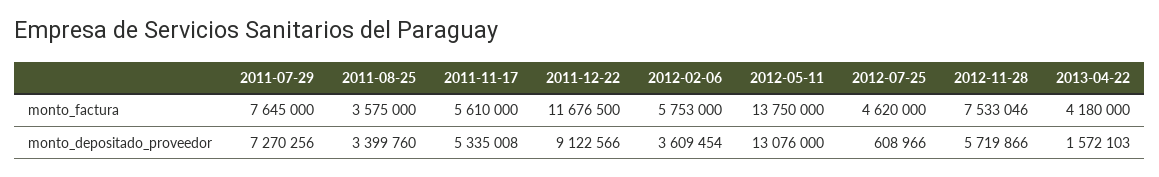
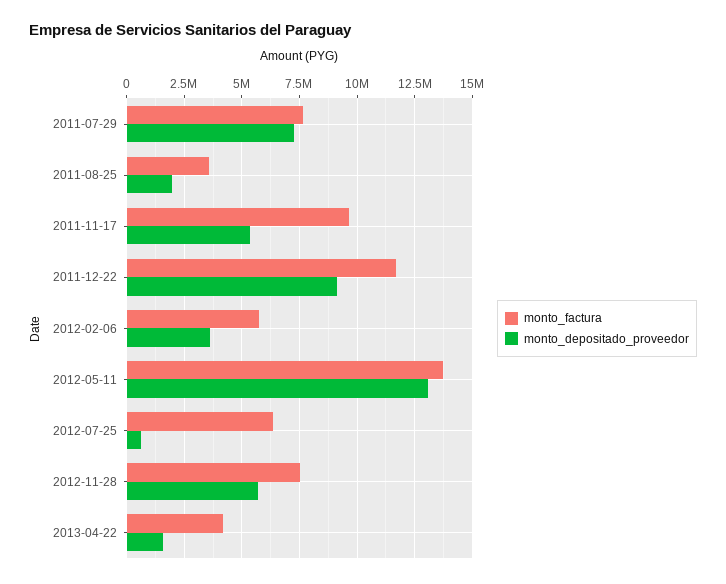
  {
    "monto_factura": {
      "2011-07-29": 7645000,
      "2011-08-25": 3575000,
-     "2011-11-17": 5610000,
+     "2011-11-17": 9500000,
      "2011-12-22": 11676500,
      "2012-02-06": 5753000,
      "2012-05-11": 13750000,
-     "2012-07-25": 4620000,
+     "2012-07-25": 6500000,
      "2012-11-28": 7533046,
      "2013-04-22": 4180000
    },
    "monto_depositado_proveedor": {
      "2011-07-29": 7270256,
-     "2011-08-25": 3399760,
+     "2011-08-25": 2000000,
      "2011-11-17": 5335008,
      "2011-12-22": 9122566,
      "2012-02-06": 3609454,
      "2012-05-11": 13076000,
      "2012-07-25": 608966,
      "2012-11-28": 5719866,
      "2013-04-22": 1572103
    }
  }

